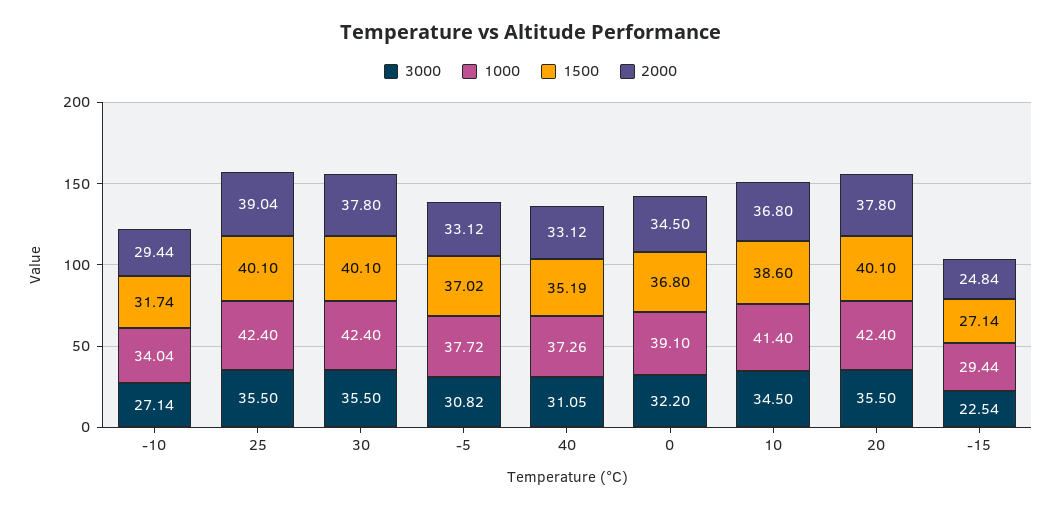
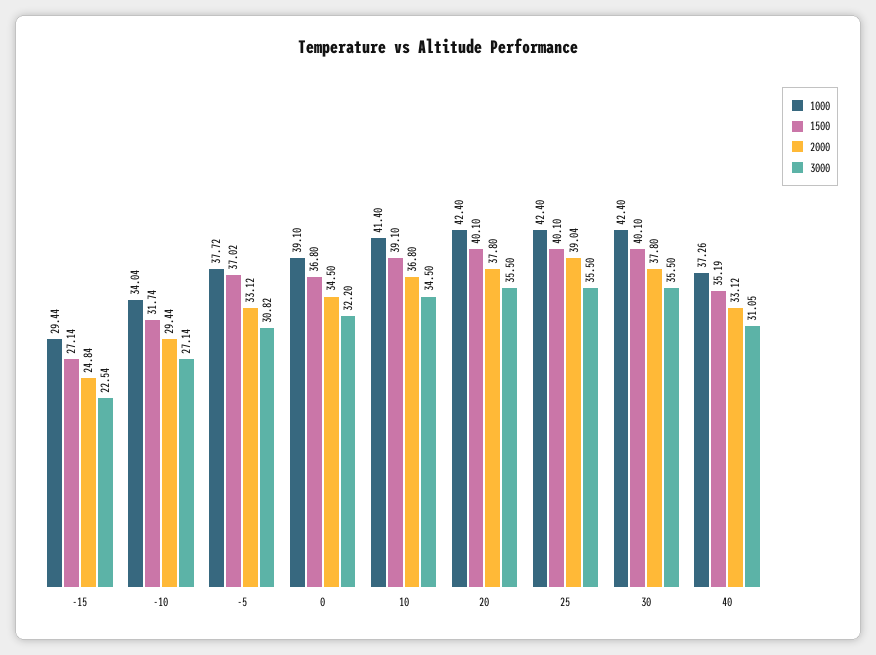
  {
    "3000": {
      "-10": 27.14,
      "25": 35.5,
      "30": 35.5,
      "-5": 30.82,
      "40": 31.05,
      "0": 32.2,
      "10": 34.5,
      "20": 35.5,
      "-15": 22.54
    },
    "1000": {
      "-10": 34.04,
      "25": 42.4,
      "30": 42.4,
      "-5": 37.72,
      "40": 37.26,
      "0": 39.1,
      "10": 41.4,
      "20": 42.4,
      "-15": 29.44
    },
    "1500": {
      "-10": 31.74,
      "25": 40.1,
      "30": 40.1,
      "-5": 37.02,
      "40": 35.19,
      "0": 36.8,
-     "10": 38.6,
+     "10": 39.1,
      "20": 40.1,
      "-15": 27.14
    },
    "2000": {
      "-10": 29.44,
      "25": 39.04,
      "30": 37.8,
      "-5": 33.12,
      "40": 33.12,
      "0": 34.5,
      "10": 36.8,
      "20": 37.8,
      "-15": 24.84
    }
  }

